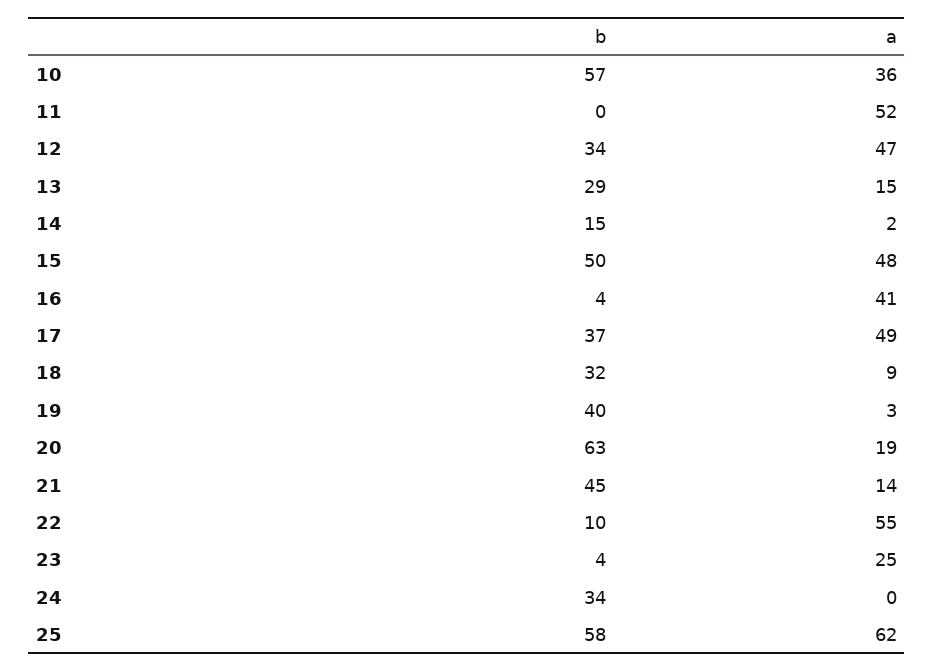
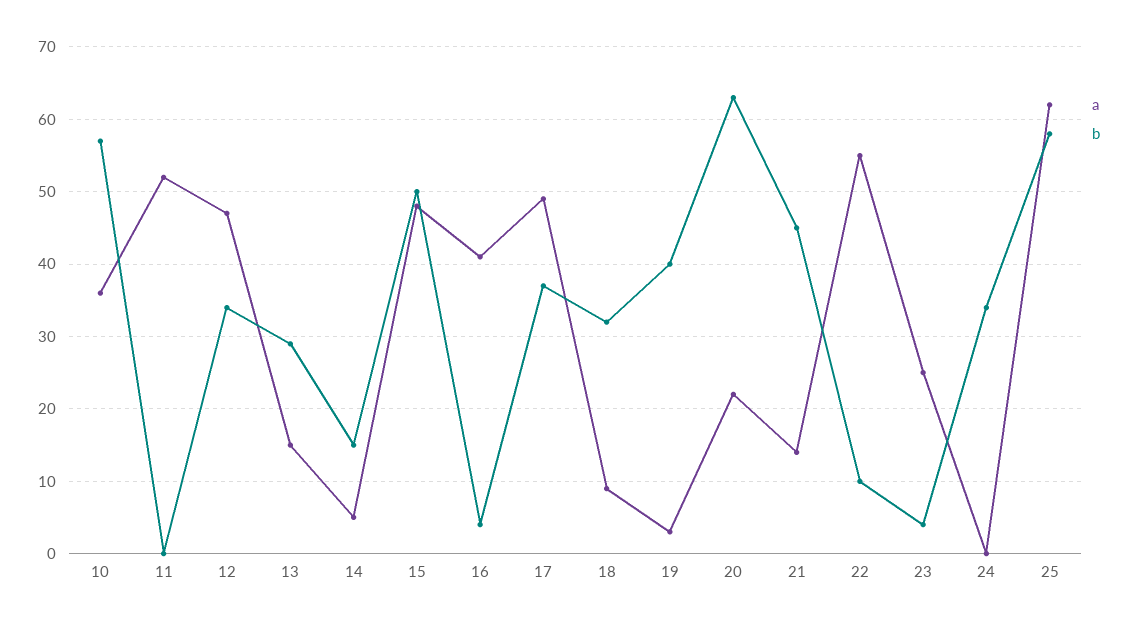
  {
    "b": {
      "10": 57,
      "11": 0,
      "12": 34,
      "13": 29,
      "14": 15,
      "15": 50,
      "16": 4,
      "17": 37,
      "18": 32,
      "19": 40,
      "20": 63,
      "21": 45,
      "22": 10,
      "23": 4,
      "24": 34,
      "25": 58
    },
    "a": {
      "10": 36,
      "11": 52,
      "12": 47,
      "13": 15,
-     "14": 2,
+     "14": 5,
      "15": 48,
      "16": 41,
      "17": 49,
      "18": 9,
      "19": 3,
-     "20": 19,
+     "20": 22,
      "21": 14,
      "22": 55,
      "23": 25,
      "24": 0,
      "25": 62
    }
  }

